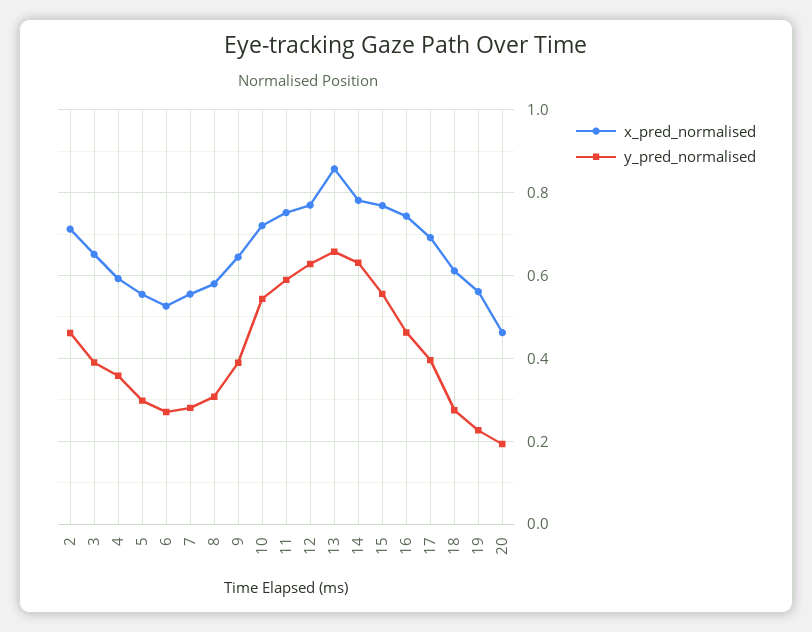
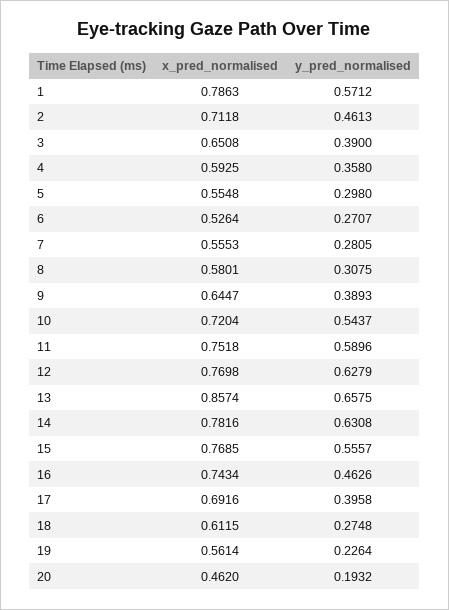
  {
    "x_pred_normalised": {
      "2": 0.7118,
      "3": 0.6508,
      "4": 0.5925,
      "5": 0.5548,
      "6": 0.5264,
      "7": 0.5553,
      "8": 0.5801,
      "9": 0.6447,
      "10": 0.7204,
      "11": 0.7518,
      "12": 0.7698,
      "13": 0.8574,
      "14": 0.7816,
      "15": 0.7685,
      "16": 0.7434,
      "17": 0.6916,
      "18": 0.6115,
      "19": 0.5614,
-     "20": 0.462
+     "20": 0.462,
+     "1": 0.7863
    },
    "y_pred_normalised": {
      "2": 0.4613,
      "3": 0.39,
      "4": 0.358,
      "5": 0.298,
      "6": 0.2707,
      "7": 0.2805,
      "8": 0.3075,
      "9": 0.3893,
      "10": 0.5437,
      "11": 0.5896,
      "12": 0.6279,
      "13": 0.6575,
      "14": 0.6308,
      "15": 0.5557,
      "16": 0.4626,
      "17": 0.3958,
      "18": 0.2748,
      "19": 0.2264,
-     "20": 0.1932
+     "20": 0.1932,
+     "1": 0.5712
    }
  }

